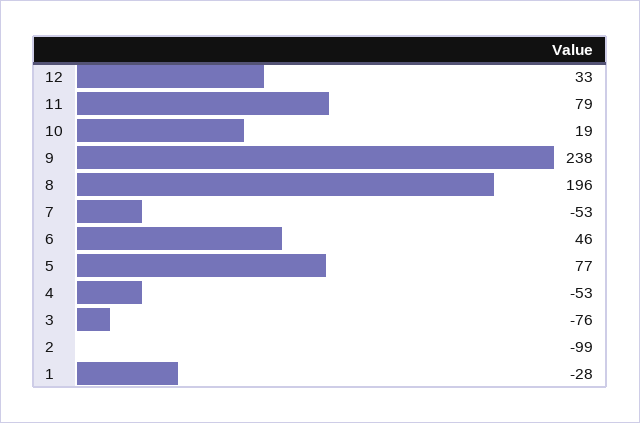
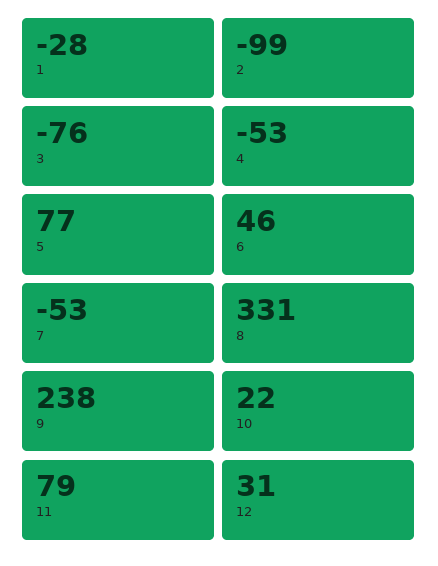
  {
-   "12": 33,
+   "12": 31,
    "11": 79,
-   "10": 19,
+   "10": 22,
    "9": 238,
-   "8": 196,
+   "8": 331,
    "7": -53,
    "6": 46,
    "5": 77,
    "4": -53,
    "3": -76,
    "2": -99,
    "1": -28
  }

